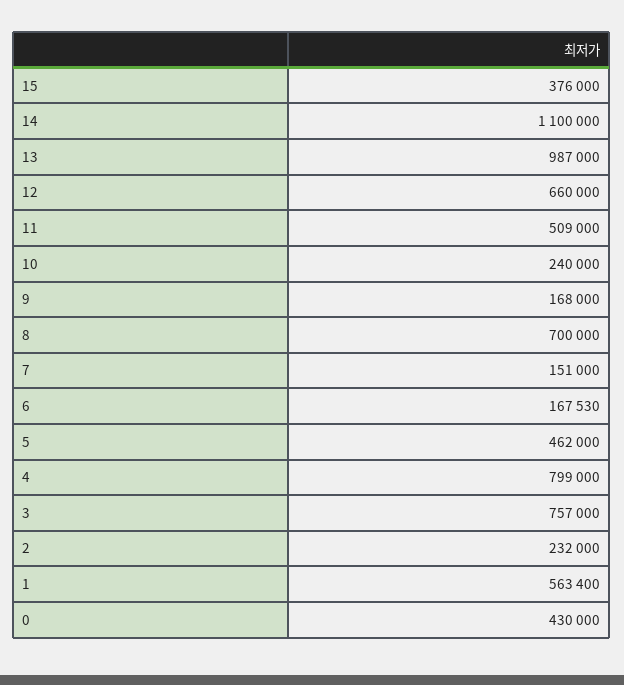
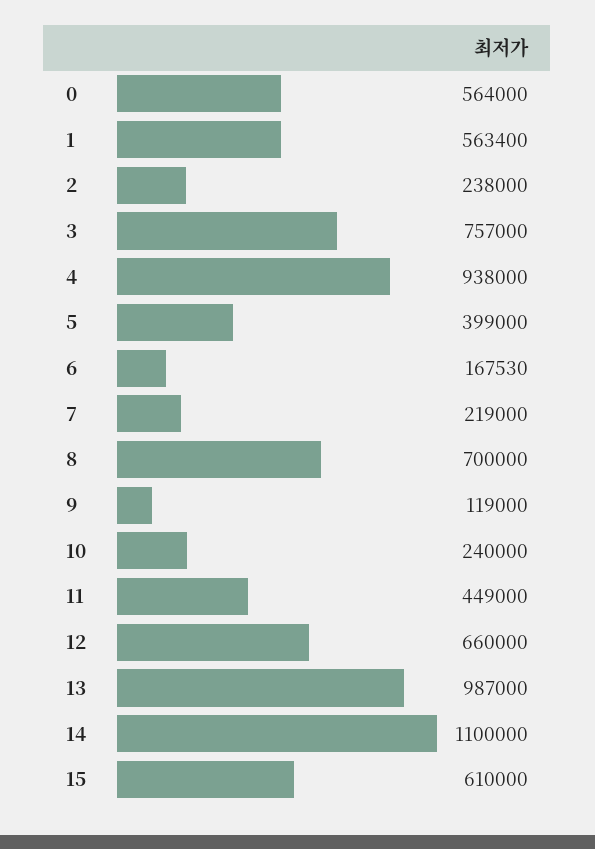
  {
-   "15": 376000,
+   "15": 610000,
    "14": 1100000,
    "13": 987000,
    "12": 660000,
-   "11": 509000,
+   "11": 449000,
    "10": 240000,
-   "9": 168000,
+   "9": 119000,
    "8": 700000,
-   "7": 151000,
+   "7": 219000,
    "6": 167530,
-   "5": 462000,
+   "5": 399000,
-   "4": 799000,
+   "4": 938000,
    "3": 757000,
-   "2": 232000,
+   "2": 238000,
    "1": 563400,
-   "0": 430000
+   "0": 564000
  }

